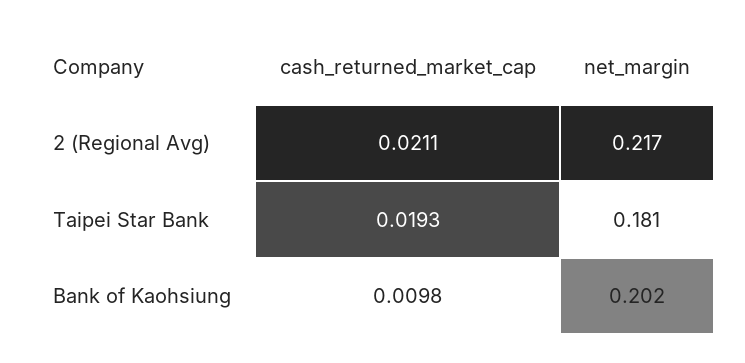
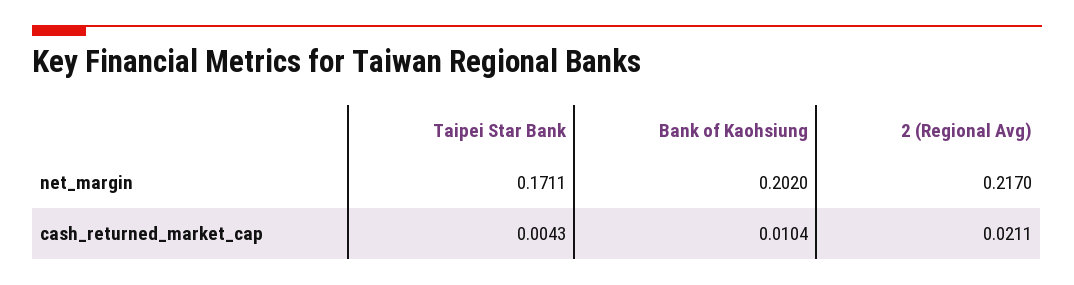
  {
    "cash_returned_market_cap": {
      "2 (Regional Avg)": 0.0211,
-     "Taipei Star Bank": 0.0193,
+     "Taipei Star Bank": 0.0043,
-     "Bank of Kaohsiung": 0.0098
+     "Bank of Kaohsiung": 0.0104
    },
    "net_margin": {
      "2 (Regional Avg)": 0.217,
-     "Taipei Star Bank": 0.181,
+     "Taipei Star Bank": 0.1711,
      "Bank of Kaohsiung": 0.202
    }
  }

